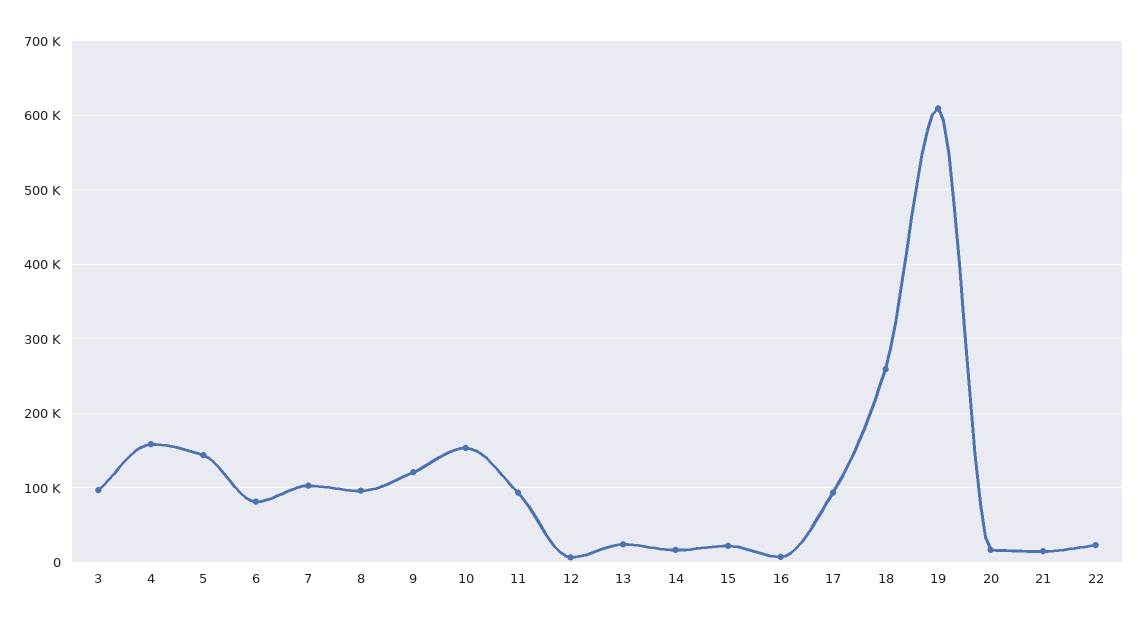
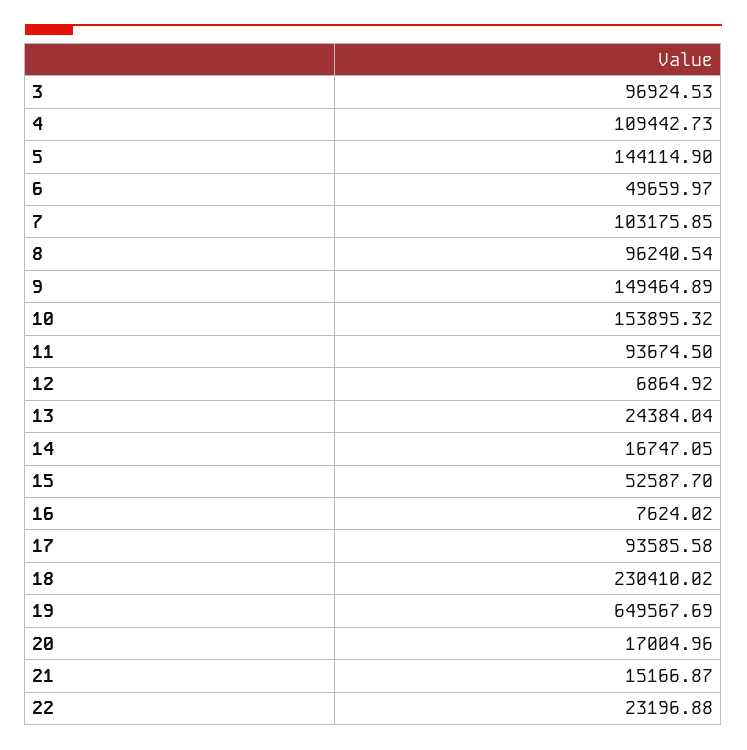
  {
    "3": 96924.53,
-   "4": 160000,
+   "4": 109442.73,
    "5": 144114.9,
-   "6": 80000,
+   "6": 49659.97,
    "7": 103175.85,
    "8": 96240.54,
-   "9": 120000,
+   "9": 149464.89,
    "10": 153895.32,
    "11": 93674.5,
    "12": 6864.92,
    "13": 24384.04,
    "14": 16747.05,
-   "15": 20000,
+   "15": 52587.7,
    "16": 7624.02,
    "17": 93585.58,
-   "18": 260000,
+   "18": 230410.02,
-   "19": 610000,
+   "19": 649567.69,
    "20": 17004.96,
    "21": 15166.87,
    "22": 23196.88
  }

